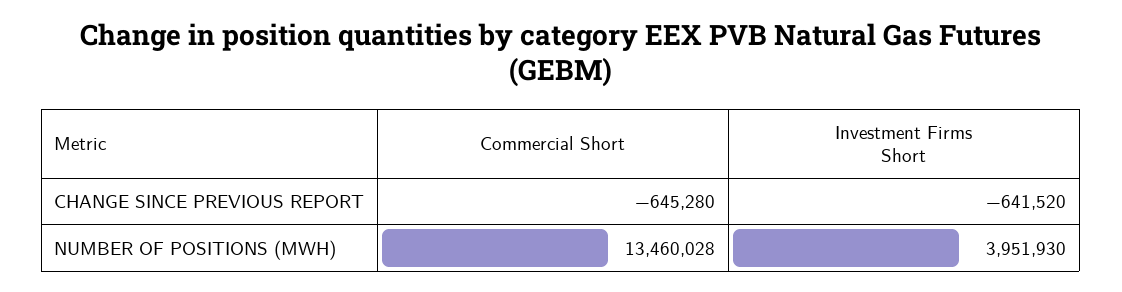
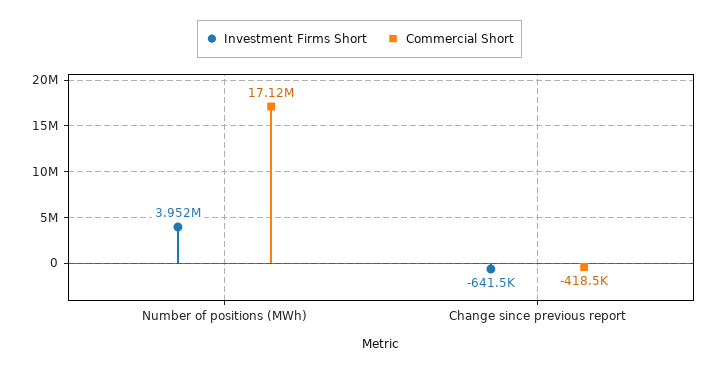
  {
    "Commercial Short": {
-     "CHANGE SINCE PREVIOUS REPORT": -645280,
+     "CHANGE SINCE PREVIOUS REPORT": -418500,
-     "NUMBER OF POSITIONS (MWH)": 13460028
+     "NUMBER OF POSITIONS (MWH)": 17120000
    },
    "Investment Firms Short": {
      "CHANGE SINCE PREVIOUS REPORT": -641520,
      "NUMBER OF POSITIONS (MWH)": 3951930
    }
  }

